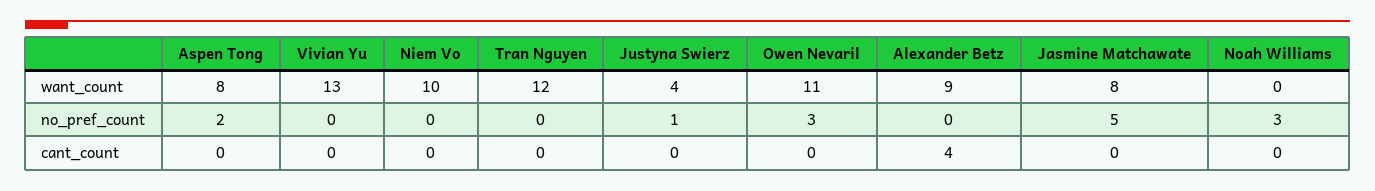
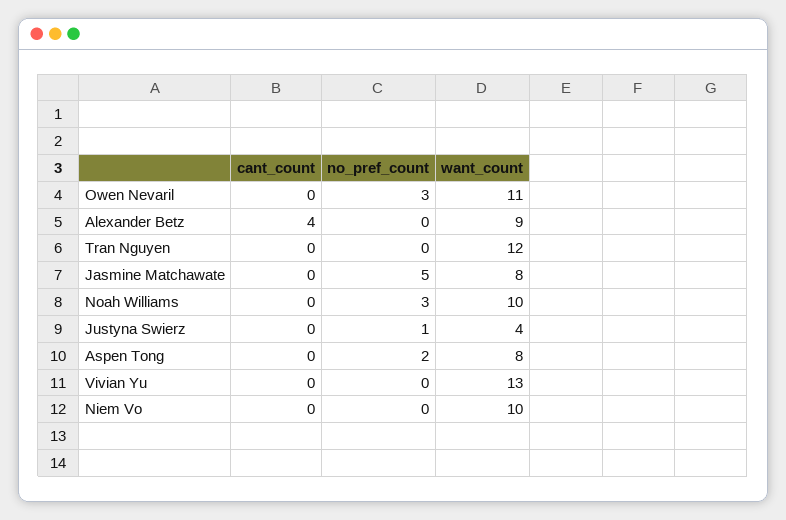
  {
    "Aspen Tong": {
      "want_count": 8,
      "no_pref_count": 2,
      "cant_count": 0
    },
    "Vivian Yu": {
      "want_count": 13,
      "no_pref_count": 0,
      "cant_count": 0
    },
    "Niem Vo": {
      "want_count": 10,
      "no_pref_count": 0,
      "cant_count": 0
    },
    "Tran Nguyen": {
      "want_count": 12,
      "no_pref_count": 0,
      "cant_count": 0
    },
    "Justyna Swierz": {
      "want_count": 4,
      "no_pref_count": 1,
      "cant_count": 0
    },
    "Owen Nevaril": {
      "want_count": 11,
      "no_pref_count": 3,
      "cant_count": 0
    },
    "Alexander Betz": {
      "want_count": 9,
      "no_pref_count": 0,
      "cant_count": 4
    },
    "Jasmine Matchawate": {
      "want_count": 8,
      "no_pref_count": 5,
      "cant_count": 0
    },
    "Noah Williams": {
-     "want_count": 0,
+     "want_count": 10,
      "no_pref_count": 3,
      "cant_count": 0
    }
  }

